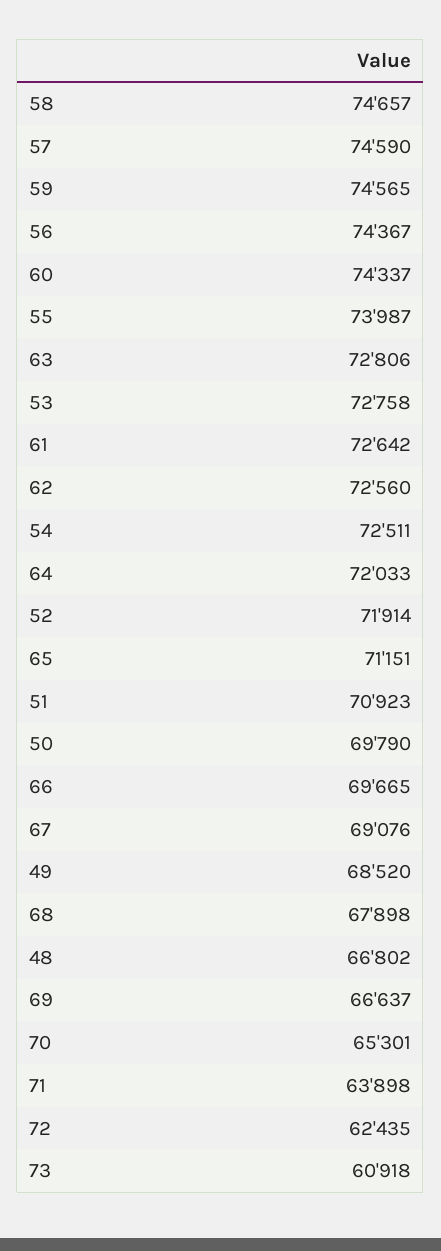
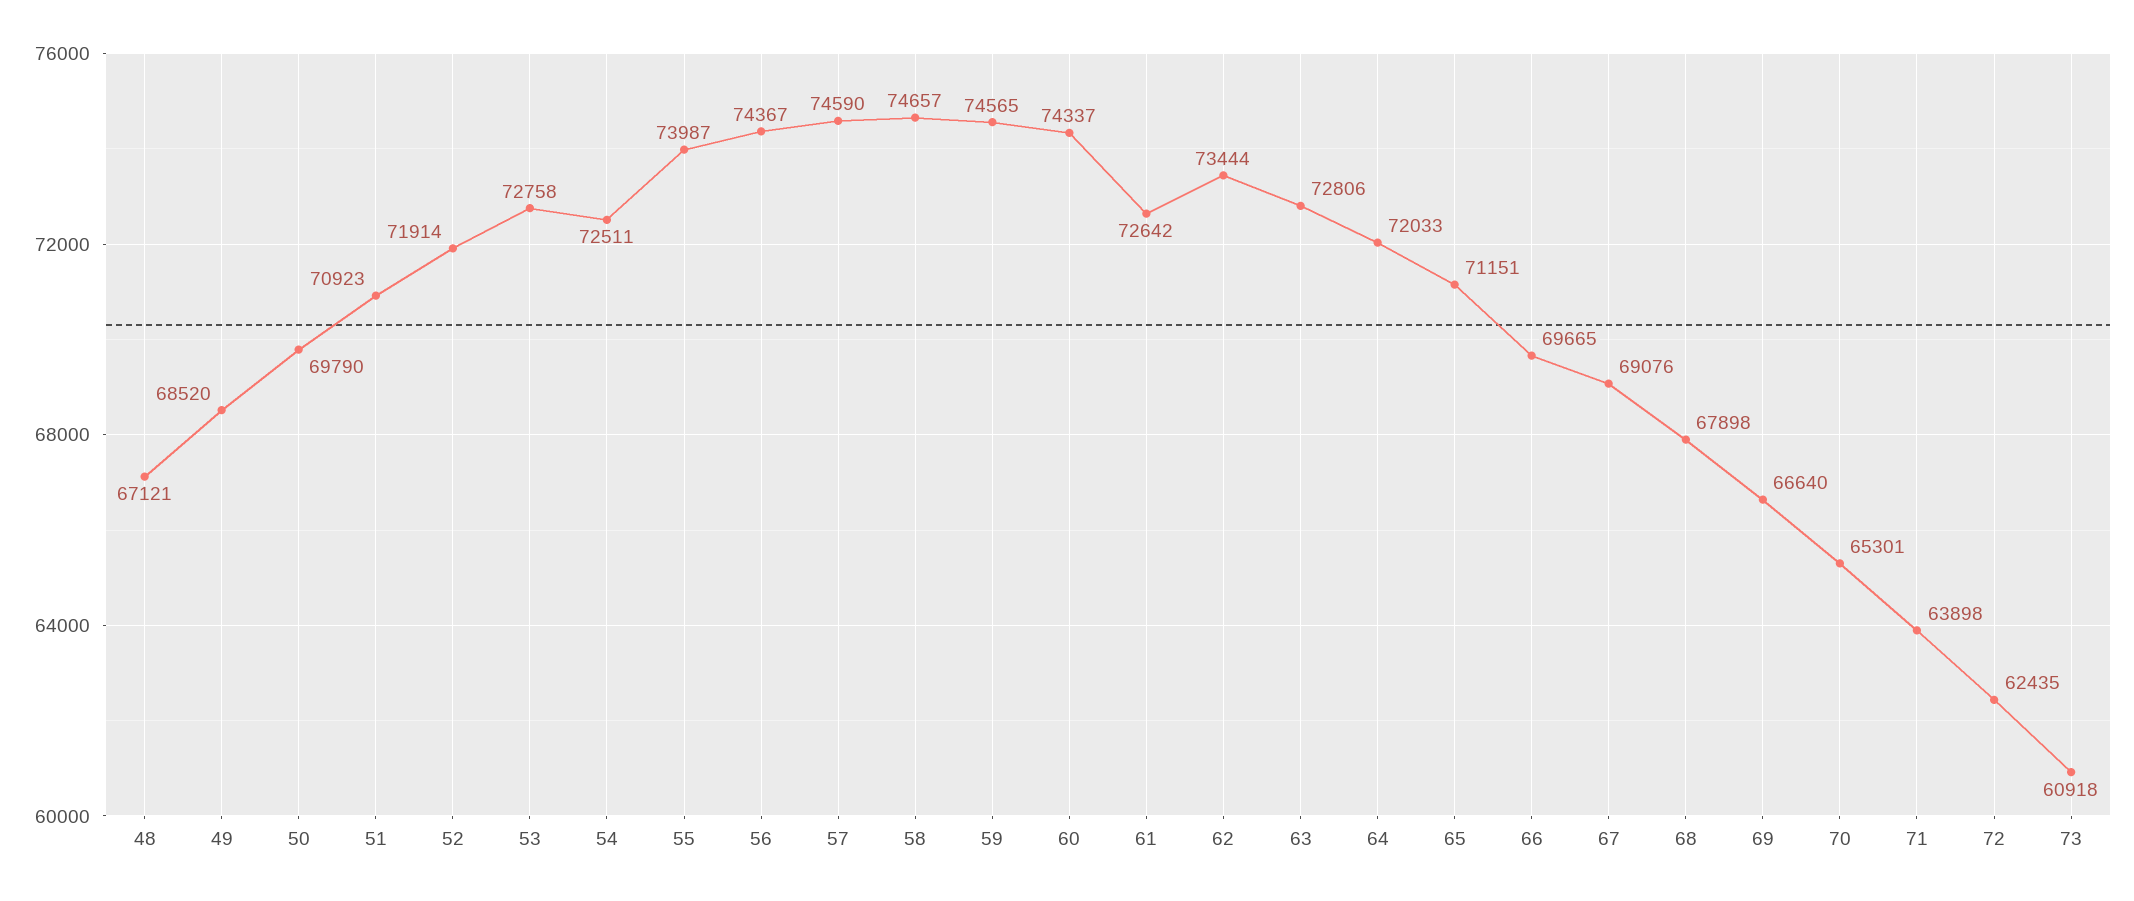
  {
    "58": 74657,
    "57": 74590,
    "59": 74565,
    "56": 74367,
    "60": 74337,
    "55": 73987,
    "63": 72806,
    "53": 72758,
    "61": 72642,
-   "62": 72560,
+   "62": 73444,
    "54": 72511,
    "64": 72033,
    "52": 71914,
    "65": 71151,
    "51": 70923,
    "50": 69790,
    "66": 69665,
    "67": 69076,
    "49": 68520,
    "68": 67898,
-   "48": 66802,
+   "48": 67121,
-   "69": 66637,
+   "69": 66640,
    "70": 65301,
    "71": 63898,
    "72": 62435,
    "73": 60918
  }

